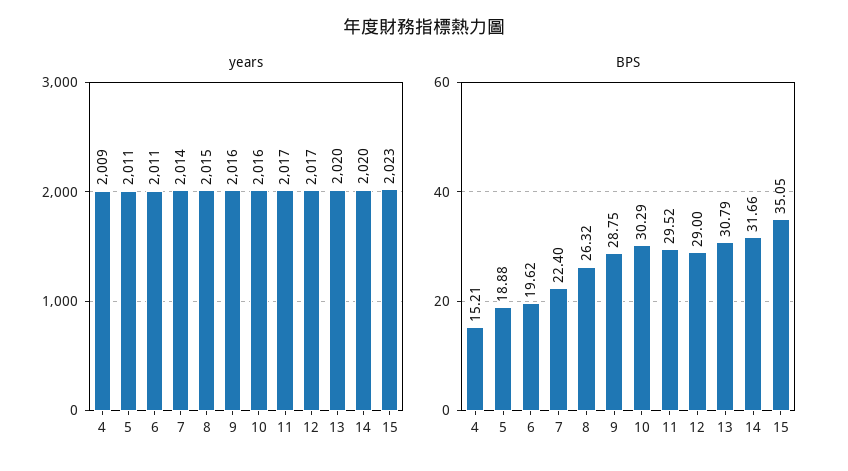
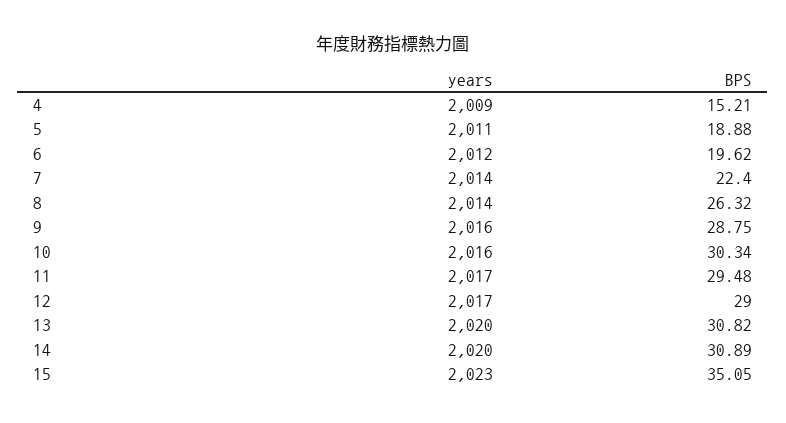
  {
    "years": {
      "4": 2009,
      "5": 2011,
-     "6": 2011,
+     "6": 2012,
      "7": 2014,
-     "8": 2015,
+     "8": 2014,
      "9": 2016,
      "10": 2016,
      "11": 2017,
      "12": 2017,
      "13": 2020,
      "14": 2020,
      "15": 2023
    },
    "BPS": {
      "4": 15.21,
      "5": 18.88,
      "6": 19.62,
      "7": 22.4,
      "8": 26.32,
      "9": 28.75,
-     "10": 30.29,
+     "10": 30.34,
-     "11": 29.52,
+     "11": 29.48,
      "12": 29,
-     "13": 30.79,
+     "13": 30.82,
-     "14": 31.66,
+     "14": 30.89,
      "15": 35.05
    }
  }

